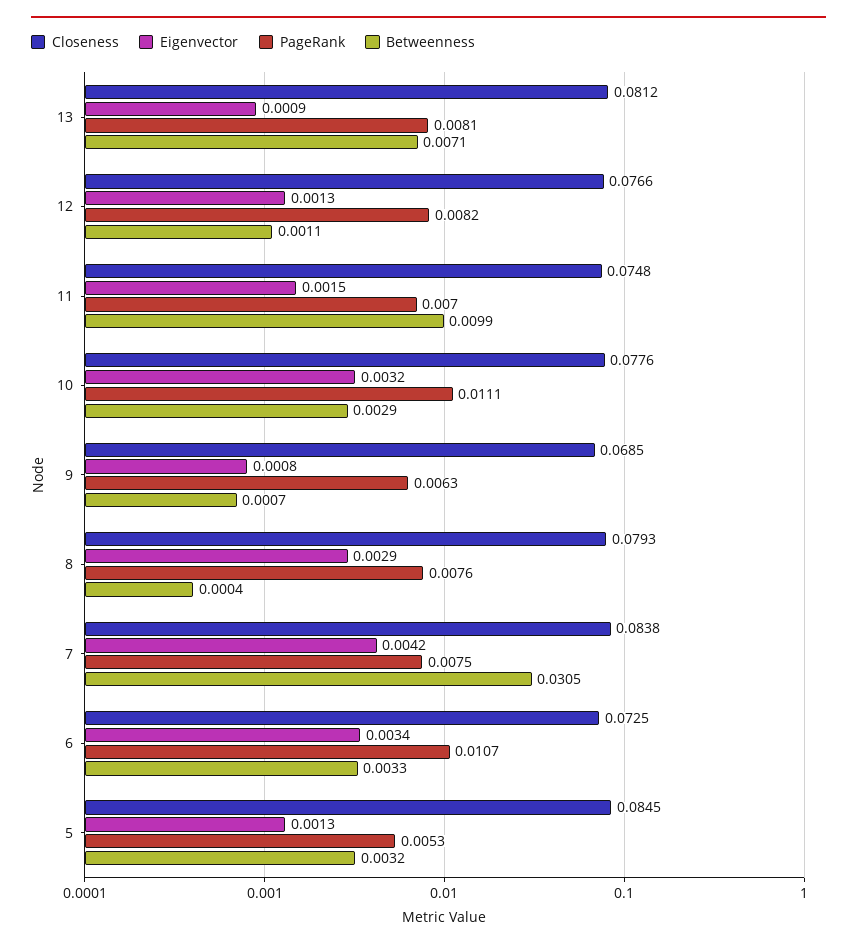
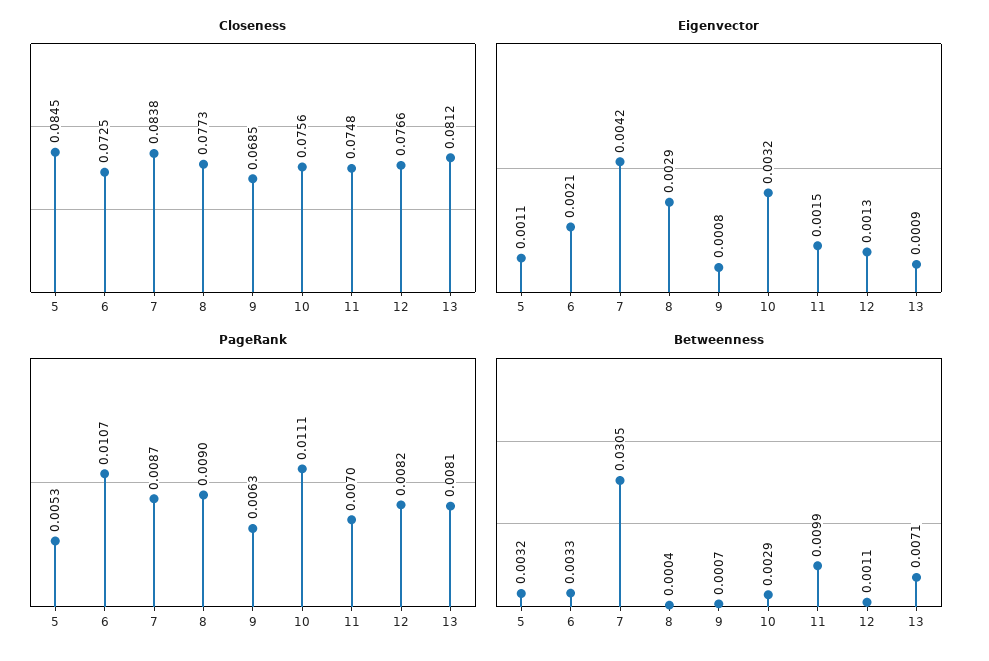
  {
    "Closeness": {
      "13": 0.0812,
      "12": 0.0766,
      "11": 0.0748,
-     "10": 0.0776,
+     "10": 0.0756,
      "9": 0.0685,
-     "8": 0.0793,
+     "8": 0.0773,
      "7": 0.0838,
      "6": 0.0725,
      "5": 0.0845
    },
    "Eigenvector": {
      "13": 0.0009,
      "12": 0.0013,
      "11": 0.0015,
      "10": 0.0032,
      "9": 0.0008,
      "8": 0.0029,
      "7": 0.0042,
-     "6": 0.0034,
+     "6": 0.0021,
-     "5": 0.0013
+     "5": 0.0011
    },
    "PageRank": {
      "13": 0.0081,
      "12": 0.0082,
      "11": 0.007,
      "10": 0.0111,
      "9": 0.0063,
-     "8": 0.0076,
+     "8": 0.009,
-     "7": 0.0075,
+     "7": 0.0087,
      "6": 0.0107,
      "5": 0.0053
    },
    "Betweenness": {
      "13": 0.0071,
      "12": 0.0011,
      "11": 0.0099,
      "10": 0.0029,
      "9": 0.0007,
      "8": 0.0004,
      "7": 0.0305,
      "6": 0.0033,
      "5": 0.0032
    }
  }

